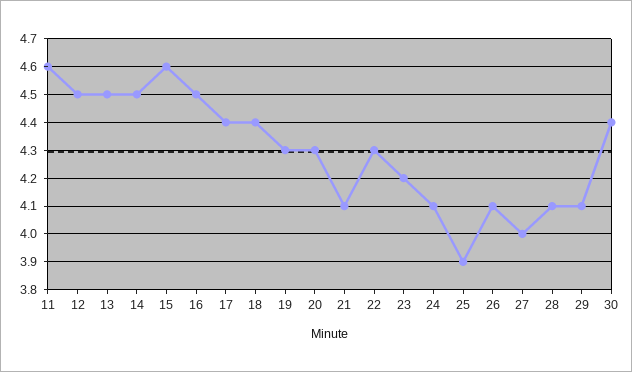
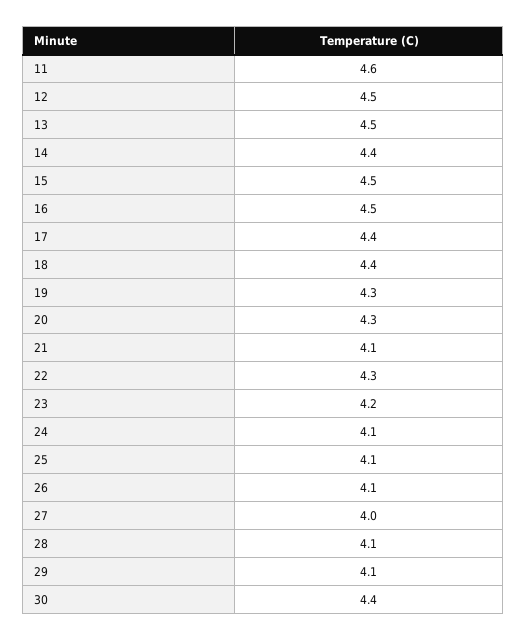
  {
    "11": 4.6,
    "12": 4.5,
    "13": 4.5,
-   "14": 4.5,
+   "14": 4.4,
-   "15": 4.6,
+   "15": 4.5,
    "16": 4.5,
    "17": 4.4,
    "18": 4.4,
    "19": 4.3,
    "20": 4.3,
    "21": 4.1,
    "22": 4.3,
    "23": 4.2,
    "24": 4.1,
-   "25": 3.9,
+   "25": 4.1,
    "26": 4.1,
    "27": 4,
    "28": 4.1,
    "29": 4.1,
    "30": 4.4
  }

